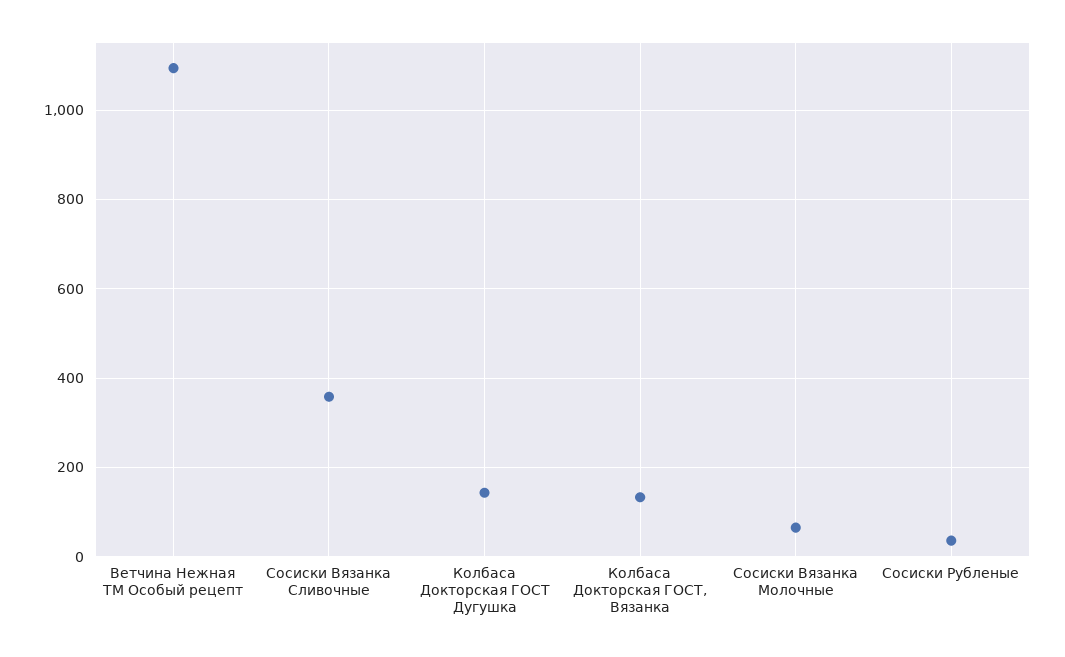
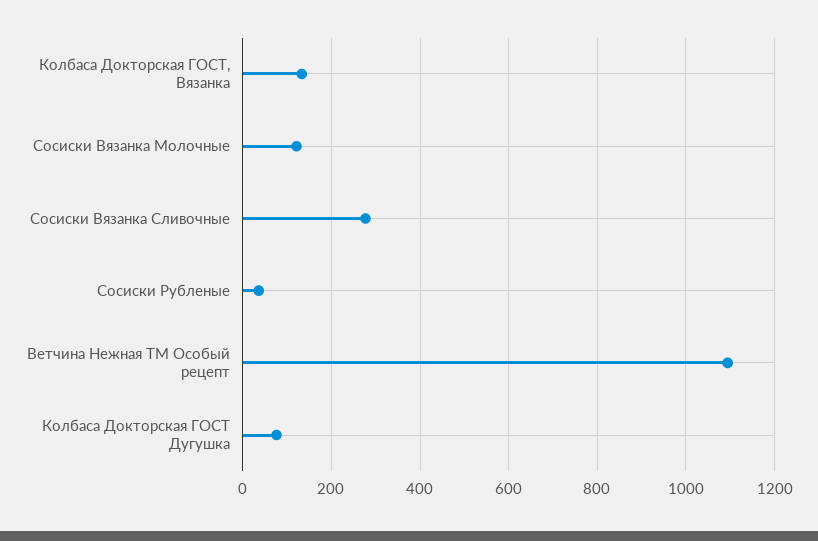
  {
    "Ветчина Нежная ТМ Особый рецепт": 1100,
-   "Сосиски Вязанка Сливочные": 360,
+   "Сосиски Вязанка Сливочные": 280,
-   "Колбаса Докторская ГОСТ Дугушка": 140,
+   "Колбаса Докторская ГОСТ Дугушка": 80,
    "Колбаса Докторская ГОСТ, Вязанка": 140,
-   "Сосиски Вязанка Молочные": 60,
+   "Сосиски Вязанка Молочные": 120,
    "Сосиски Рубленые": 40
  }

